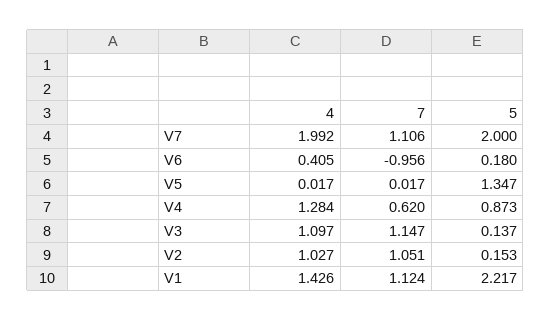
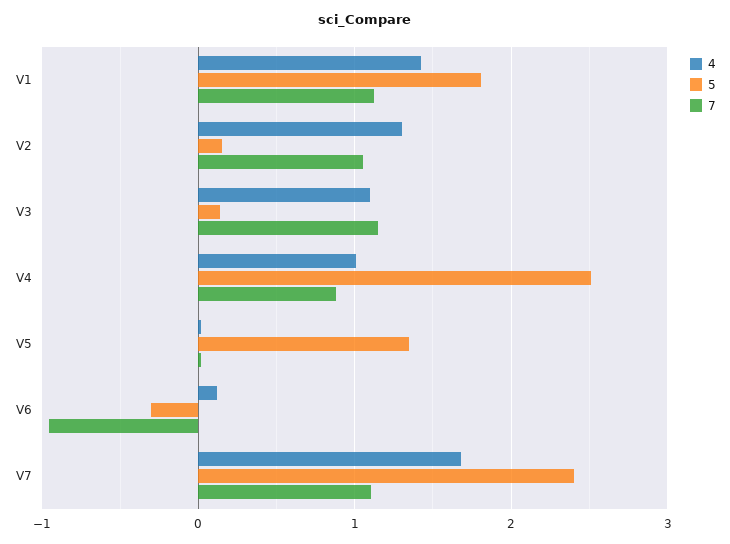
  {
    "4": {
-     "V7": 1.992,
+     "V7": 1.7,
-     "V6": 0.405,
+     "V6": 0.1,
      "V5": 0.017,
-     "V4": 1.284,
+     "V4": 1,
      "V3": 1.097,
-     "V2": 1.027,
+     "V2": 1.3,
      "V1": 1.426
    },
    "7": {
      "V7": 1.106,
      "V6": -0.956,
      "V5": 0.017,
-     "V4": 0.62,
+     "V4": 0.9,
      "V3": 1.147,
      "V2": 1.051,
      "V1": 1.124
    },
    "5": {
-     "V7": 2,
+     "V7": 2.4,
-     "V6": 0.18,
+     "V6": -0.3,
      "V5": 1.347,
-     "V4": 0.873,
+     "V4": 2.5,
      "V3": 0.137,
      "V2": 0.153,
-     "V1": 2.217
+     "V1": 1.8
    }
  }

